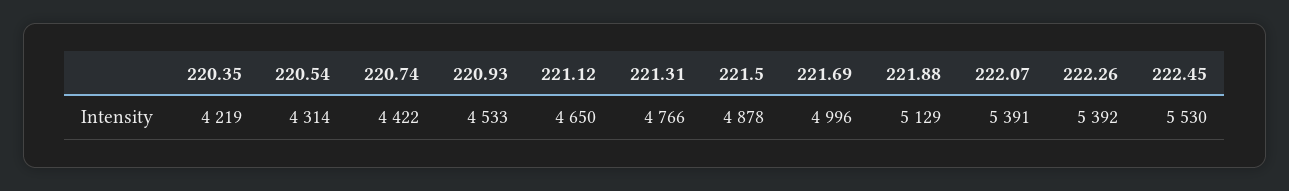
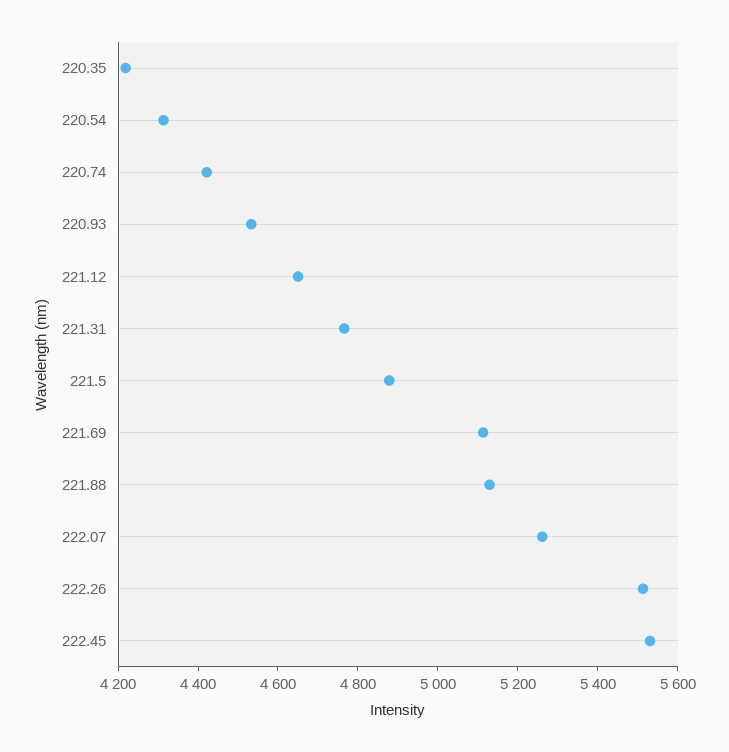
  {
    "220.35": 4219,
    "220.54": 4314,
    "220.74": 4422,
    "220.93": 4533,
    "221.12": 4650,
    "221.31": 4766,
    "221.5": 4878,
-   "221.69": 4996,
+   "221.69": 5100,
    "221.88": 5129,
-   "222.07": 5391,
+   "222.07": 5250,
-   "222.26": 5392,
+   "222.26": 5500,
    "222.45": 5530
  }

